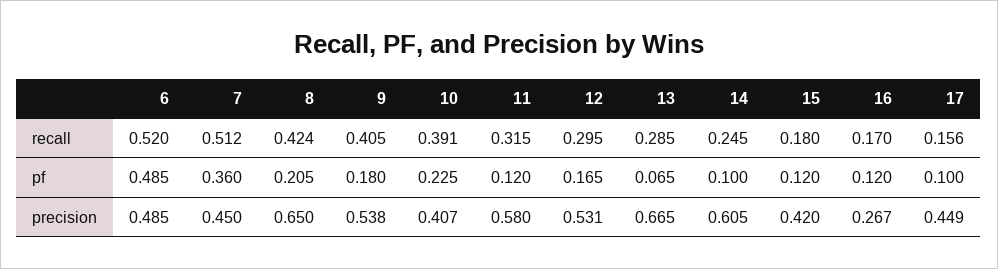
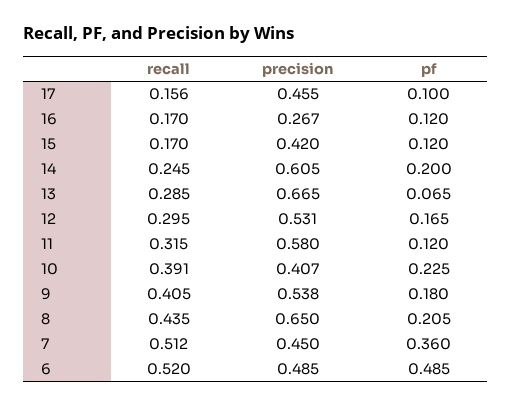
  {
    "6": {
      "recall": 0.52,
      "pf": 0.485,
      "precision": 0.485
    },
    "7": {
      "recall": 0.512,
      "pf": 0.36,
      "precision": 0.45
    },
    "8": {
-     "recall": 0.424,
+     "recall": 0.435,
      "pf": 0.205,
      "precision": 0.65
    },
    "9": {
      "recall": 0.405,
      "pf": 0.18,
      "precision": 0.538
    },
    "10": {
      "recall": 0.391,
      "pf": 0.225,
      "precision": 0.407
    },
    "11": {
      "recall": 0.315,
      "pf": 0.12,
      "precision": 0.58
    },
    "12": {
      "recall": 0.295,
      "pf": 0.165,
      "precision": 0.531
    },
    "13": {
      "recall": 0.285,
      "pf": 0.065,
      "precision": 0.665
    },
    "14": {
      "recall": 0.245,
-     "pf": 0.1,
+     "pf": 0.2,
      "precision": 0.605
    },
    "15": {
-     "recall": 0.18,
+     "recall": 0.17,
      "pf": 0.12,
      "precision": 0.42
    },
    "16": {
      "recall": 0.17,
      "pf": 0.12,
      "precision": 0.267
    },
    "17": {
      "recall": 0.156,
      "pf": 0.1,
-     "precision": 0.449
+     "precision": 0.455
    }
  }

